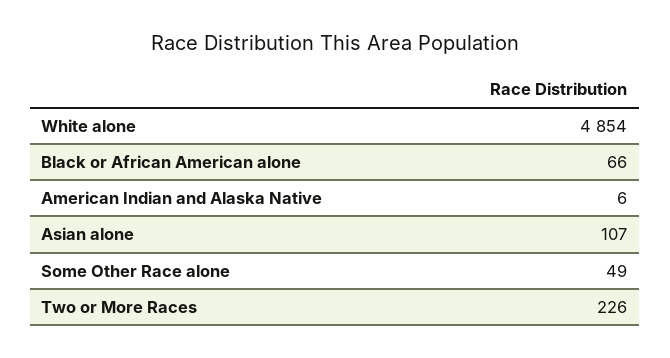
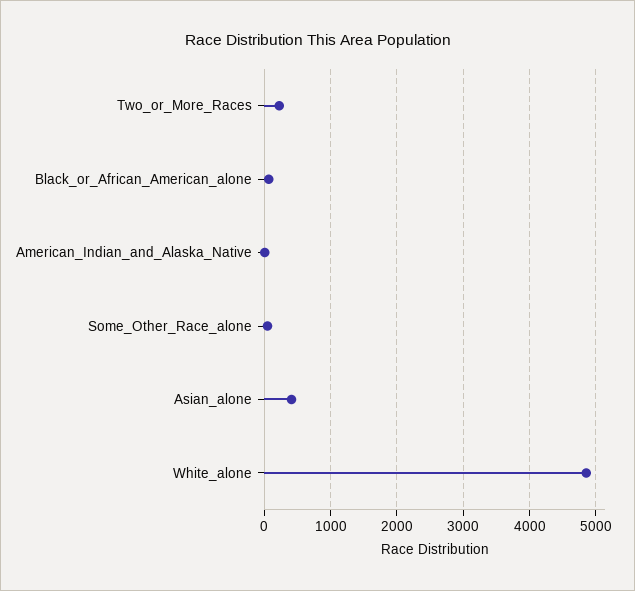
  {
    "White alone": 4854,
    "Black or African American alone": 66,
    "American Indian and Alaska Native": 6,
-   "Asian alone": 107,
+   "Asian alone": 400,
    "Some Other Race alone": 49,
    "Two or More Races": 226
  }

